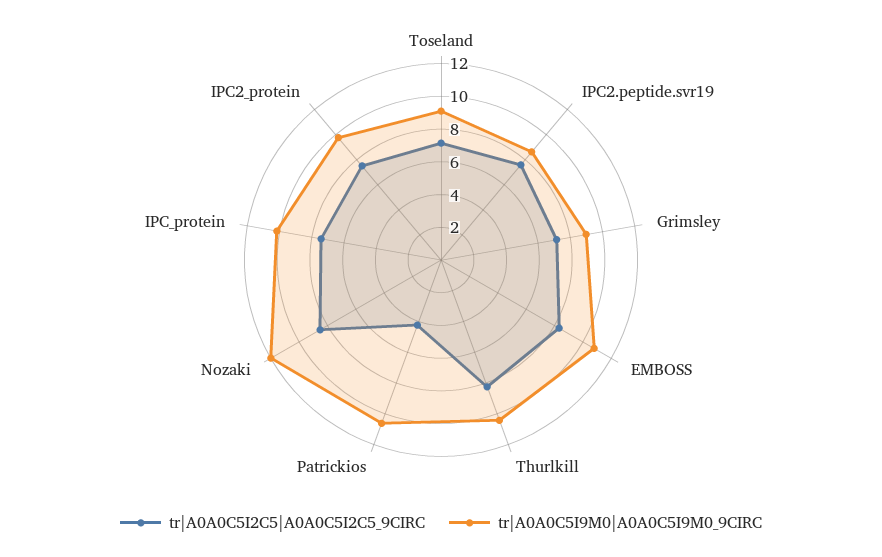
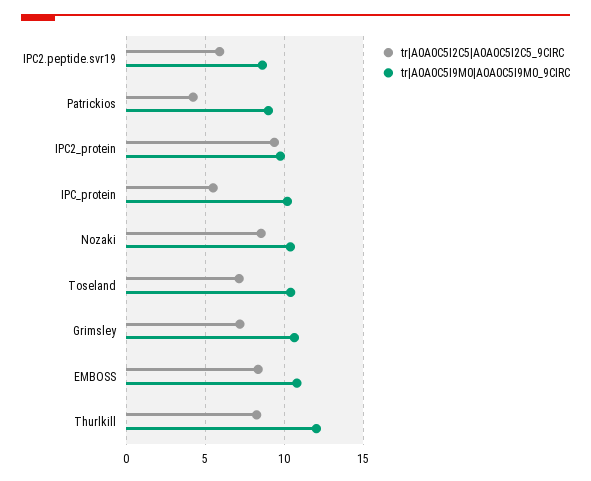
  {
    "tr|A0A0C5I2C5|A0A0C5I2C5_9CIRC": {
      "Toseland": 7,
-     "IPC2.peptide.svr19": 7.5,
+     "IPC2.peptide.svr19": 6,
      "Grimsley": 7,
      "EMBOSS": 8.5,
      "Thurlkill": 8,
      "Patrickios": 4,
      "Nozaki": 8.5,
-     "IPC_protein": 7.5,
+     "IPC_protein": 5.5,
-     "IPC2_protein": 7.5
+     "IPC2_protein": 9.5
    },
    "tr|A0A0C5I9M0|A0A0C5I9M0_9CIRC": {
-     "Toseland": 9,
+     "Toseland": 10.5,
      "IPC2.peptide.svr19": 8.5,
-     "Grimsley": 9,
+     "Grimsley": 10.5,
      "EMBOSS": 11,
-     "Thurlkill": 10.5,
+     "Thurlkill": 12,
-     "Patrickios": 10.5,
+     "Patrickios": 9,
-     "Nozaki": 12,
+     "Nozaki": 10.5,
      "IPC_protein": 10,
      "IPC2_protein": 10
    }
  }

